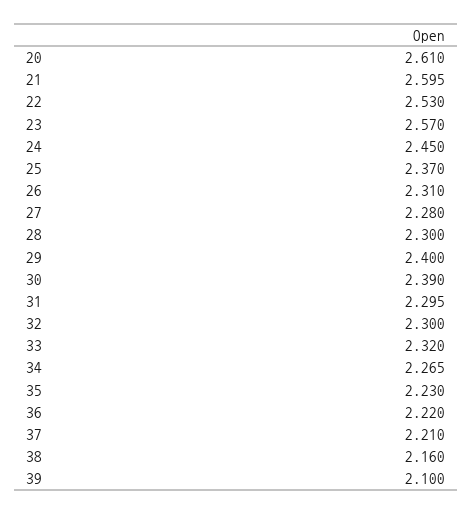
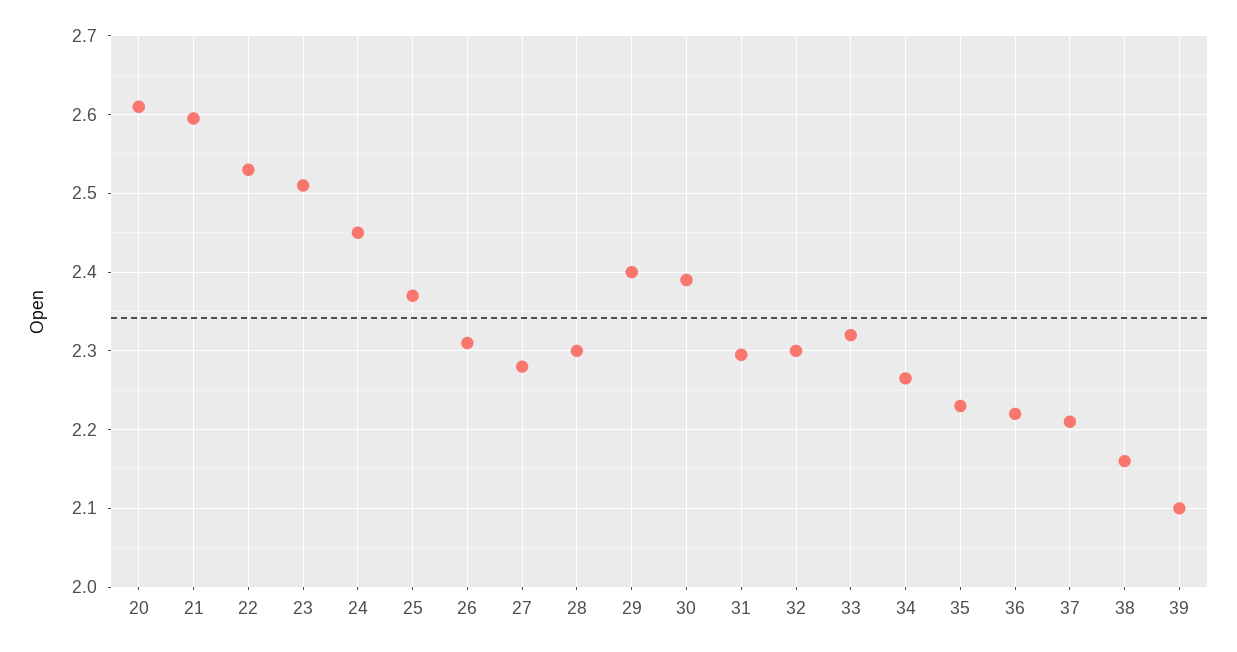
  {
    "20": 2.61,
    "21": 2.595,
    "22": 2.53,
-   "23": 2.57,
+   "23": 2.51,
    "24": 2.45,
    "25": 2.37,
    "26": 2.31,
    "27": 2.28,
    "28": 2.3,
    "29": 2.4,
    "30": 2.39,
    "31": 2.295,
    "32": 2.3,
    "33": 2.32,
    "34": 2.265,
    "35": 2.23,
    "36": 2.22,
    "37": 2.21,
    "38": 2.16,
    "39": 2.1
  }

